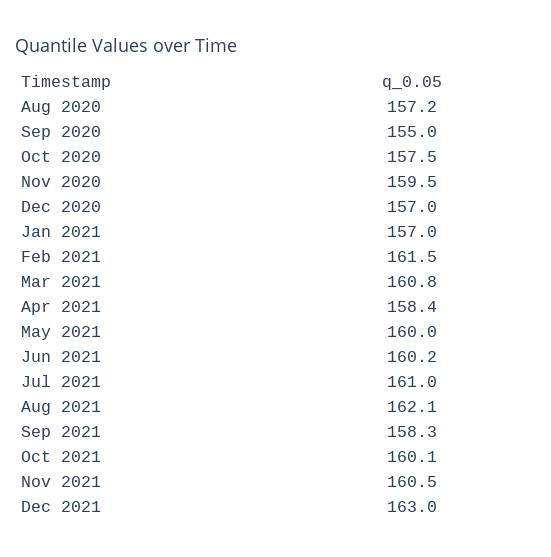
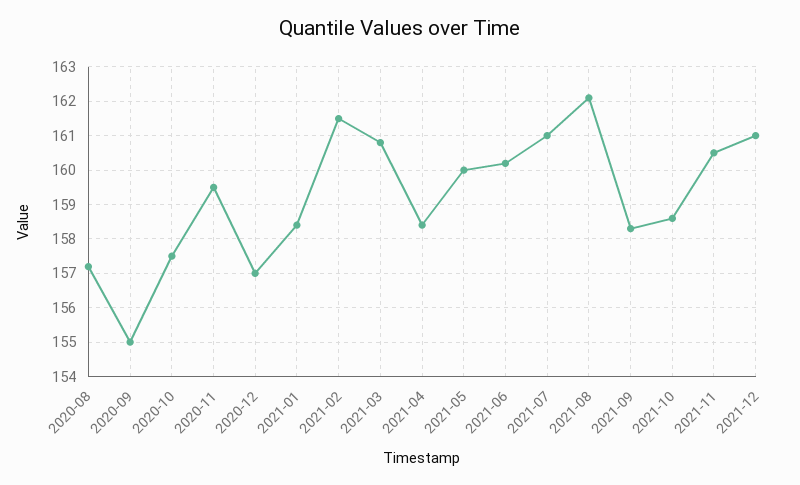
  {
    "Aug 2020": 157.2,
    "Sep 2020": 155,
    "Oct 2020": 157.5,
    "Nov 2020": 159.5,
    "Dec 2020": 157,
-   "Jan 2021": 157,
+   "Jan 2021": 158.5,
    "Feb 2021": 161.5,
    "Mar 2021": 160.8,
    "Apr 2021": 158.4,
    "May 2021": 160,
    "Jun 2021": 160.2,
    "Jul 2021": 161,
    "Aug 2021": 162.1,
    "Sep 2021": 158.3,
-   "Oct 2021": 160.1,
+   "Oct 2021": 158.5,
    "Nov 2021": 160.5,
-   "Dec 2021": 163
+   "Dec 2021": 161
  }

